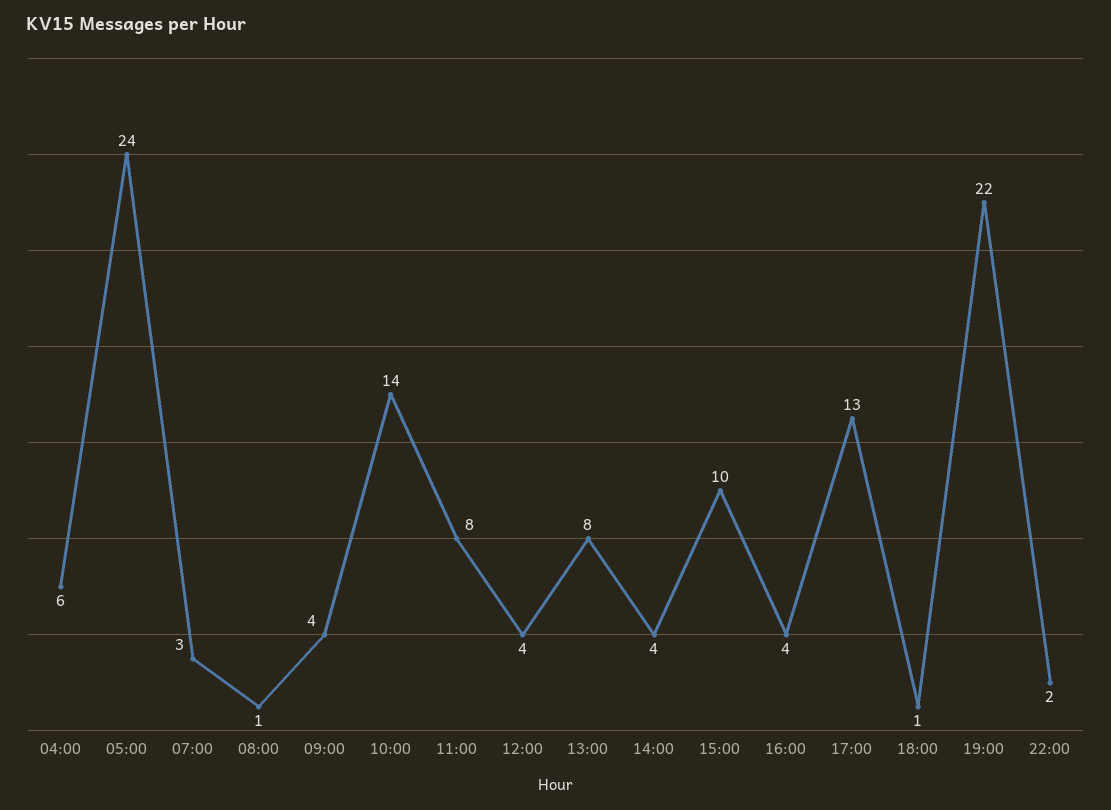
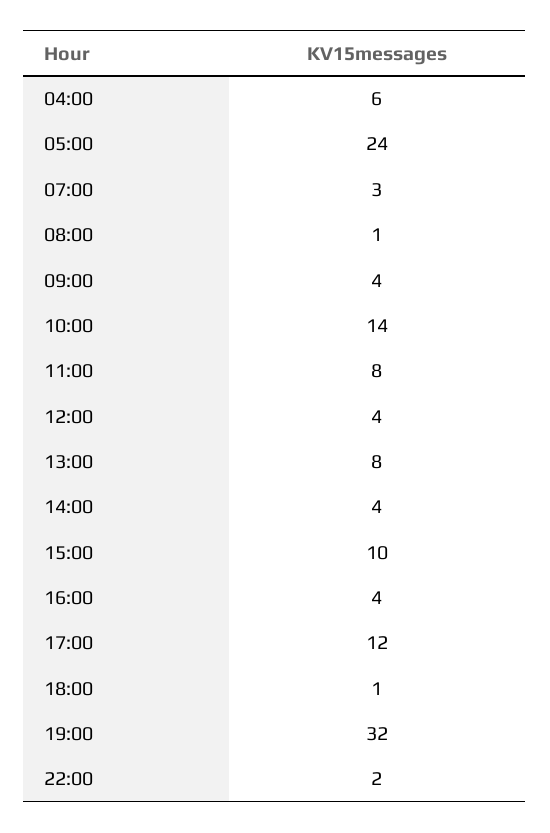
  {
    "04:00": 6,
    "05:00": 24,
    "07:00": 3,
    "08:00": 1,
    "09:00": 4,
    "10:00": 14,
    "11:00": 8,
    "12:00": 4,
    "13:00": 8,
    "14:00": 4,
    "15:00": 10,
    "16:00": 4,
-   "17:00": 13,
+   "17:00": 12,
    "18:00": 1,
-   "19:00": 22,
+   "19:00": 32,
    "22:00": 2
  }

